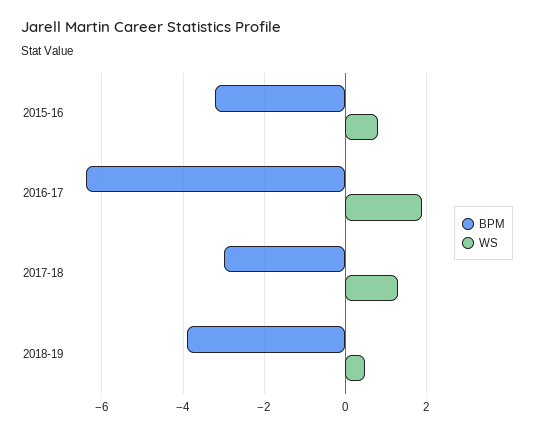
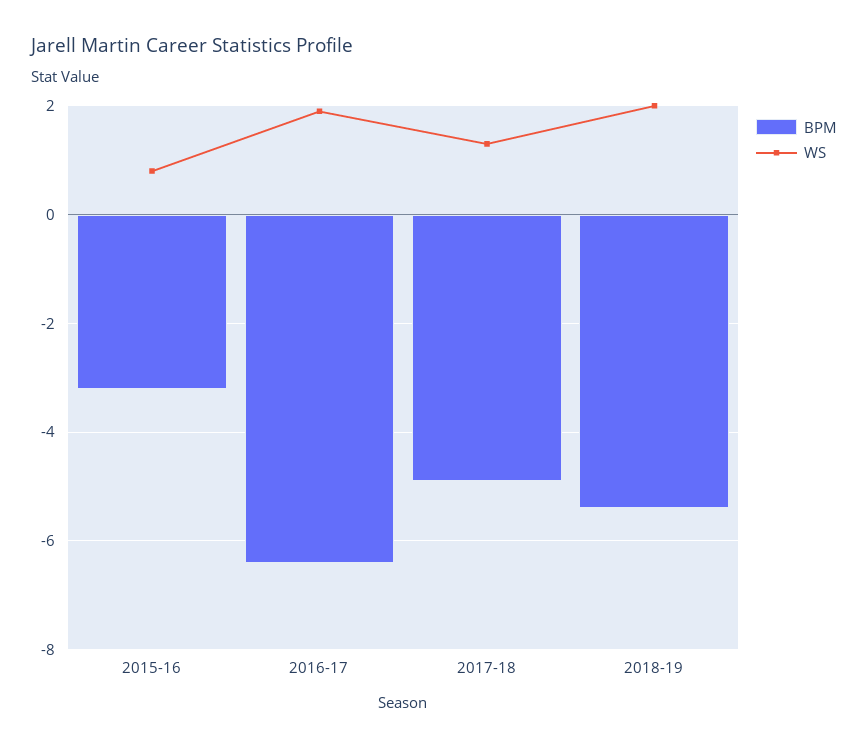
  {
    "BPM": {
      "2015-16": -3,
      "2016-17": -6.5,
-     "2017-18": -3,
+     "2017-18": -5,
-     "2018-19": -4
+     "2018-19": -5.5
    },
    "WS": {
      "2015-16": 1,
      "2016-17": 2,
      "2017-18": 1.5,
-     "2018-19": 0.5
+     "2018-19": 2
    }
  }

